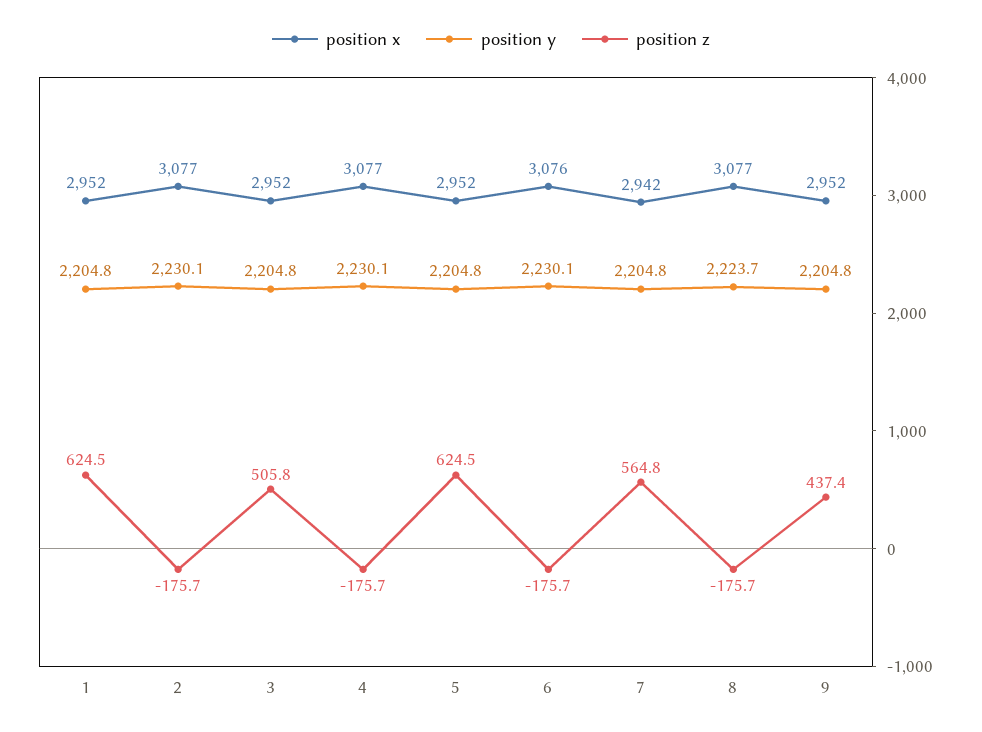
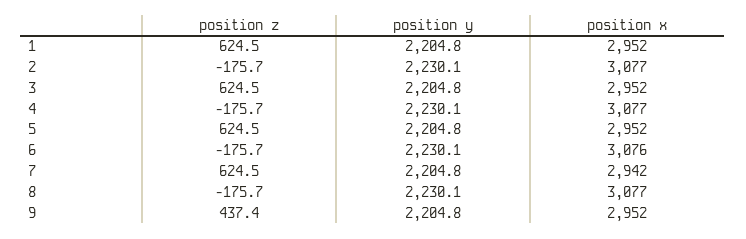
  {
    "position x": {
      "1": 2952,
      "2": 3077,
      "3": 2952,
      "4": 3077,
      "5": 2952,
      "6": 3076,
      "7": 2942,
      "8": 3077,
      "9": 2952
    },
    "position y": {
      "1": 2204.8,
      "2": 2230.1,
      "3": 2204.8,
      "4": 2230.1,
      "5": 2204.8,
      "6": 2230.1,
      "7": 2204.8,
-     "8": 2223.7,
+     "8": 2230.1,
      "9": 2204.8
    },
    "position z": {
      "1": 624.5,
      "2": -175.7,
-     "3": 505.8,
+     "3": 624.5,
      "4": -175.7,
      "5": 624.5,
      "6": -175.7,
-     "7": 564.8,
+     "7": 624.5,
      "8": -175.7,
      "9": 437.4
    }
  }

